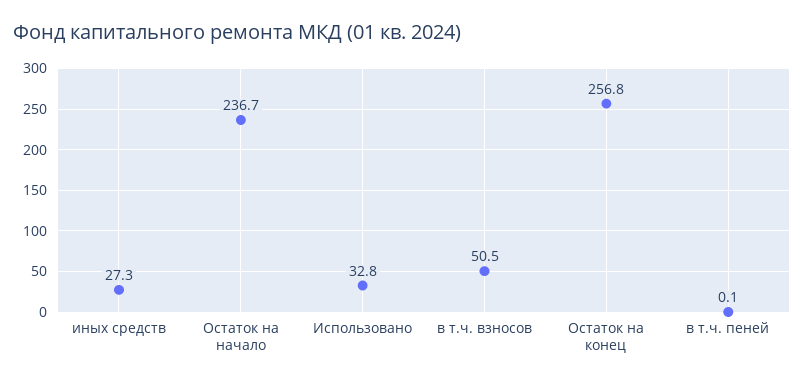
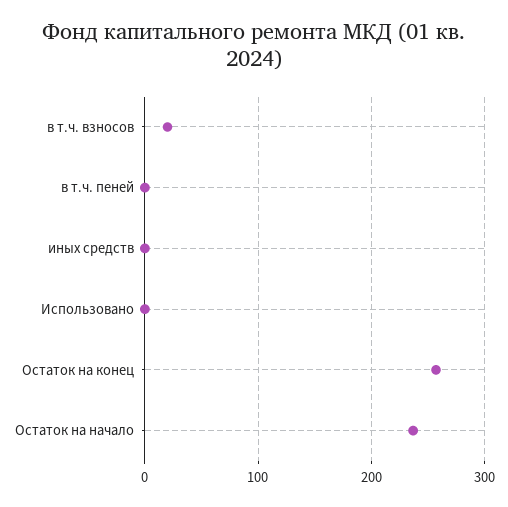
  {
-   "иных средств": 27.3,
+   "иных средств": 0,
    "Остаток на начало": 236.7,
-   "Использовано": 32.8,
+   "Использовано": 0,
-   "в т.ч. взносов": 50.5,
+   "в т.ч. взносов": 20,
    "Остаток на конец": 256.8,
    "в т.ч. пеней": 0.1
  }

